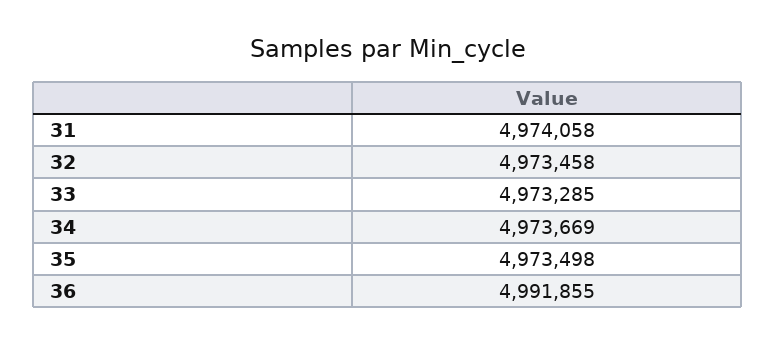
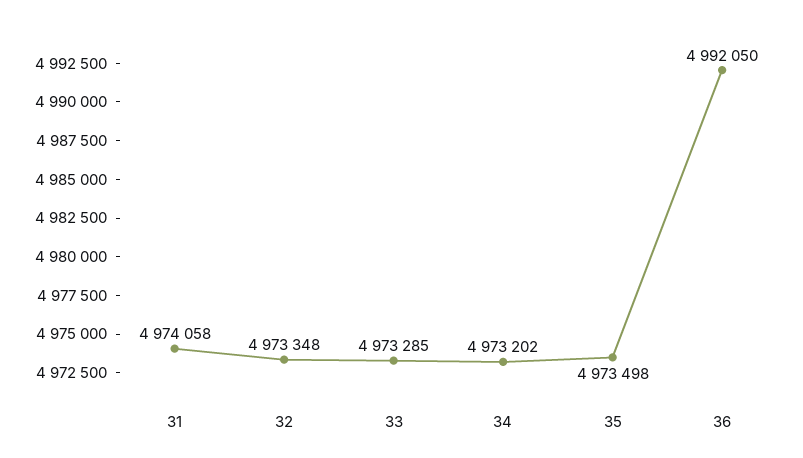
  {
    "31": 4974058,
-   "32": 4973458,
+   "32": 4973348,
    "33": 4973285,
-   "34": 4973669,
+   "34": 4973202,
    "35": 4973498,
-   "36": 4991855
+   "36": 4992050
  }

